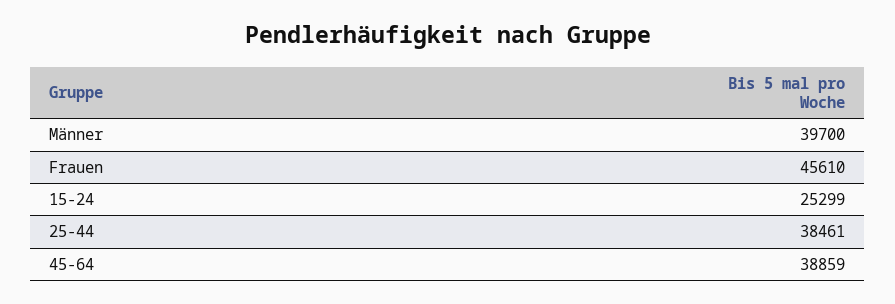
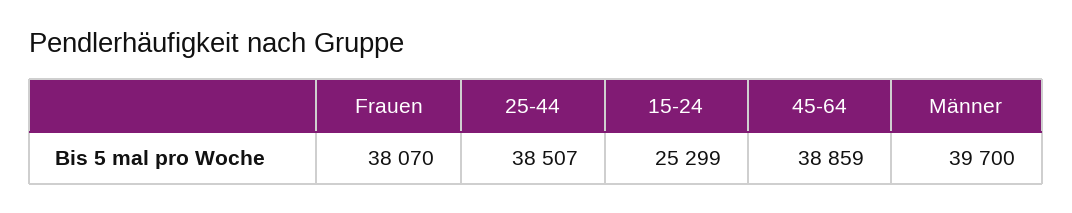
  {
    "Männer": 39700,
-   "Frauen": 45610,
+   "Frauen": 38070,
    "15-24": 25299,
-   "25-44": 38461,
+   "25-44": 38507,
    "45-64": 38859
  }

